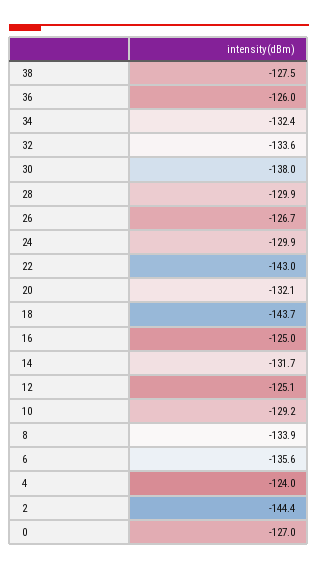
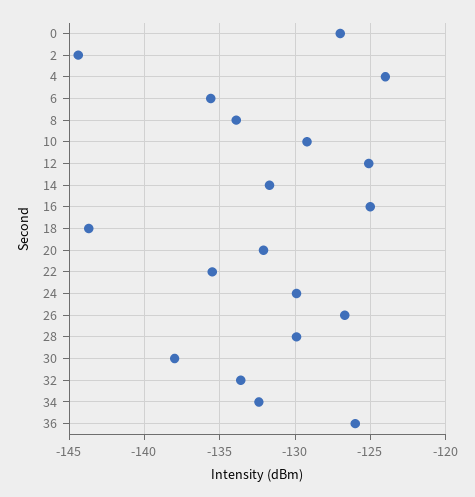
  {
-   "38": -127.5,
    "36": -126,
    "34": -132.4,
    "32": -133.6,
    "30": -138,
    "28": -129.9,
    "26": -126.7,
    "24": -129.9,
-   "22": -143,
+   "22": -135.5,
    "20": -132.1,
    "18": -143.7,
    "16": -125,
    "14": -131.7,
    "12": -125.1,
    "10": -129.2,
    "8": -133.9,
    "6": -135.6,
    "4": -124,
    "2": -144.4,
    "0": -127
  }

